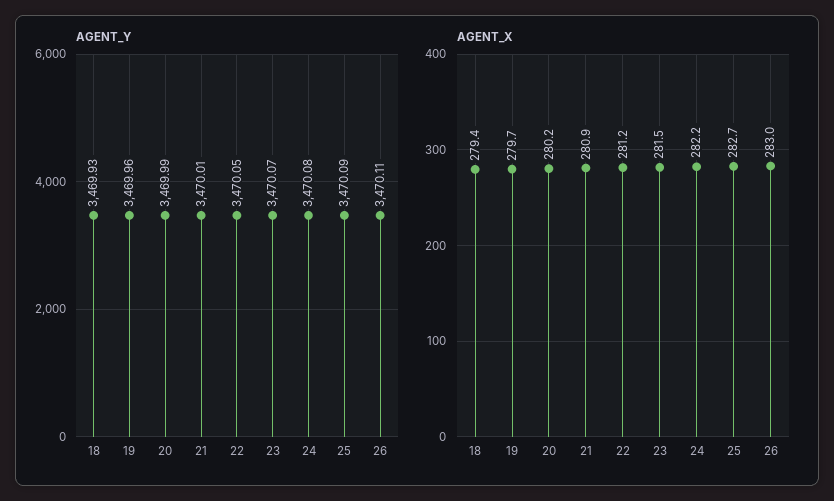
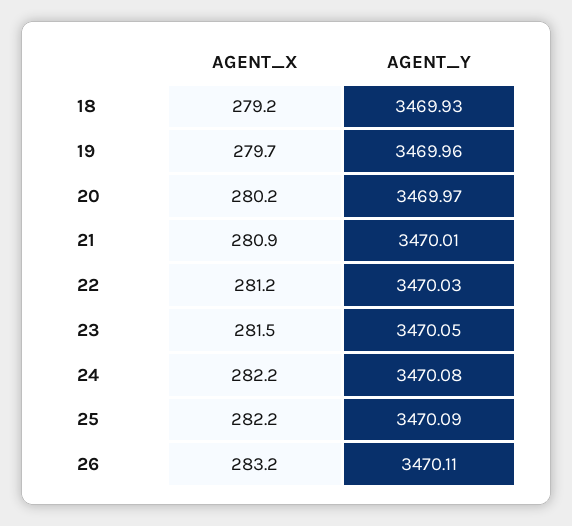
  {
    "AGENT_Y": {
      "18": 3469.93,
      "19": 3469.96,
-     "20": 3469.99,
+     "20": 3469.97,
      "21": 3470.01,
-     "22": 3470.05,
+     "22": 3470.03,
-     "23": 3470.07,
+     "23": 3470.05,
      "24": 3470.08,
      "25": 3470.09,
      "26": 3470.11
    },
    "AGENT_X": {
-     "18": 279.4,
+     "18": 279.2,
      "19": 279.7,
      "20": 280.2,
      "21": 280.9,
      "22": 281.2,
      "23": 281.5,
      "24": 282.2,
-     "25": 282.7,
+     "25": 282.2,
-     "26": 283
+     "26": 283.2
    }
  }

